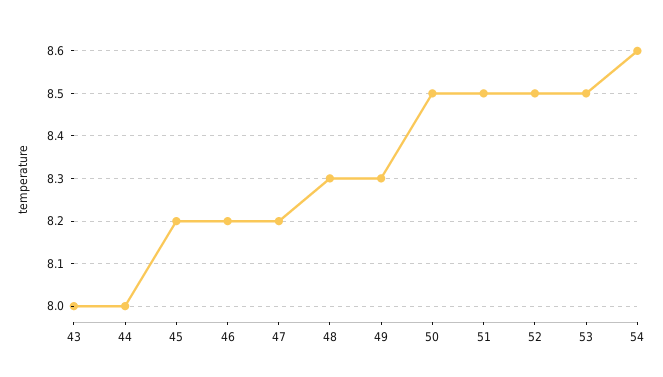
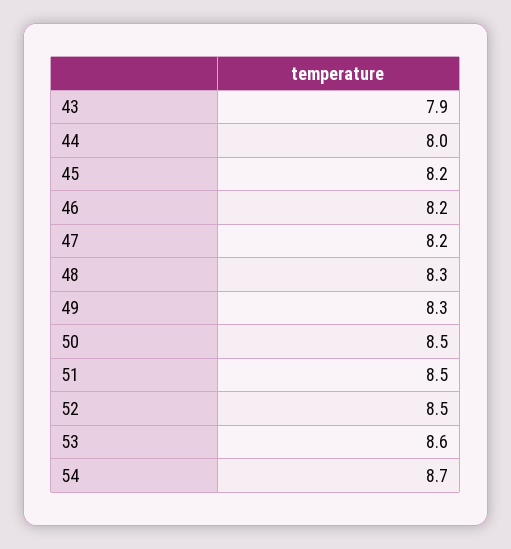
  {
-   "43": 8,
+   "43": 7.9,
    "44": 8,
    "45": 8.2,
    "46": 8.2,
    "47": 8.2,
    "48": 8.3,
    "49": 8.3,
    "50": 8.5,
    "51": 8.5,
    "52": 8.5,
-   "53": 8.5,
+   "53": 8.6,
-   "54": 8.6
+   "54": 8.7
  }

